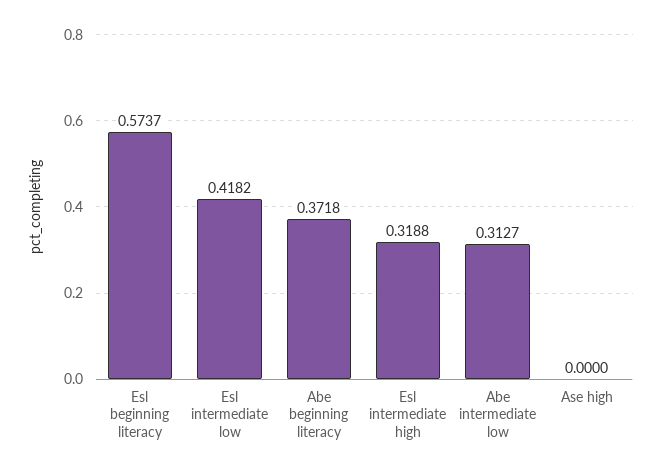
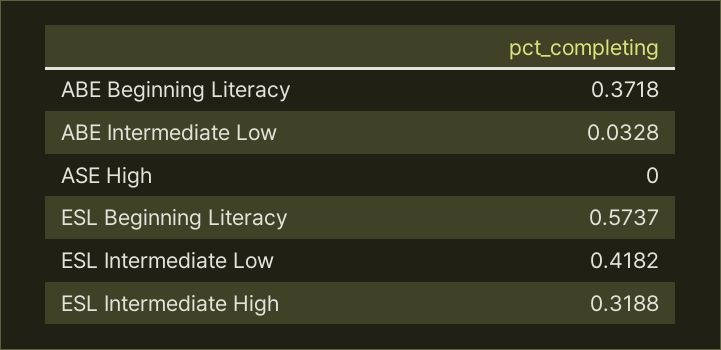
  {
    "Esl beginning literacy": 0.5737,
    "Esl intermediate low": 0.4182,
    "Abe beginning literacy": 0.3718,
    "Esl intermediate high": 0.3188,
-   "Abe intermediate low": 0.3127,
+   "Abe intermediate low": 0.0328,
    "Ase high": 0
  }

